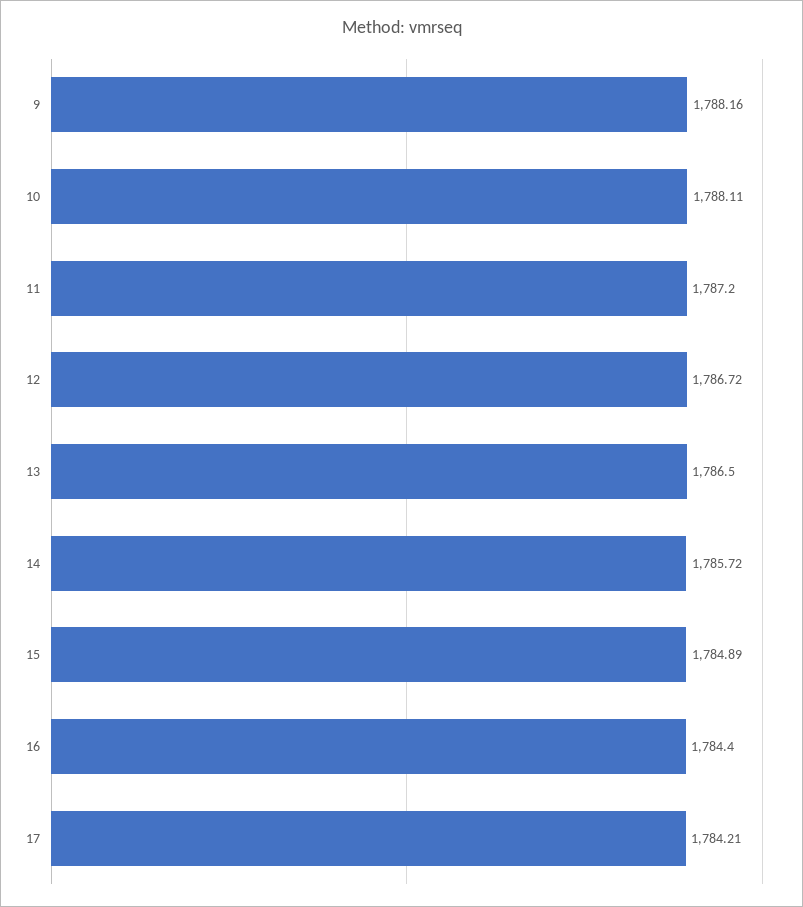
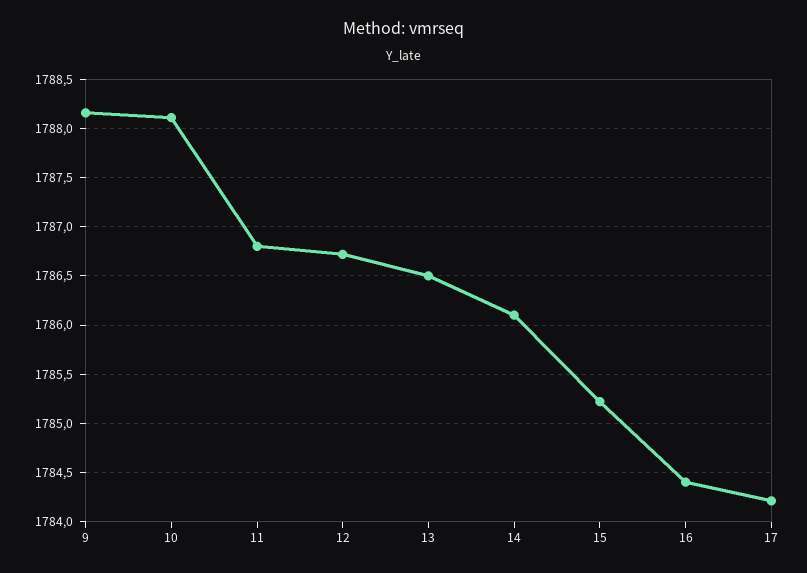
  {
    "9": 1788.16,
    "10": 1788.11,
-   "11": 1787.2,
+   "11": 1786.8,
    "12": 1786.72,
    "13": 1786.5,
-   "14": 1785.72,
+   "14": 1786.1,
-   "15": 1784.89,
+   "15": 1785.2,
    "16": 1784.4,
    "17": 1784.21
  }

